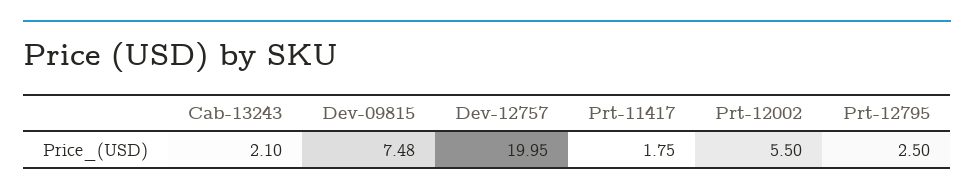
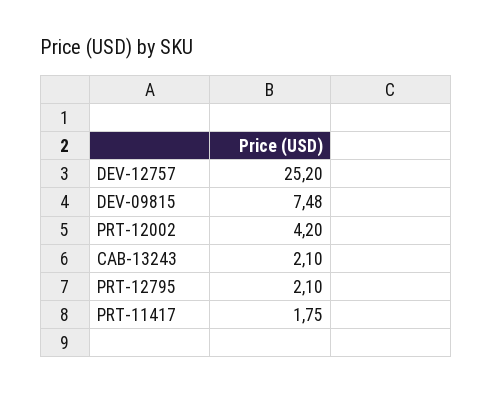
  {
    "Cab-13243": 2.1,
    "Dev-09815": 7.48,
-   "Dev-12757": 19.95,
+   "Dev-12757": 25.2,
    "Prt-11417": 1.75,
-   "Prt-12002": 5.5,
+   "Prt-12002": 4.2,
-   "Prt-12795": 2.5
+   "Prt-12795": 2.1
  }

